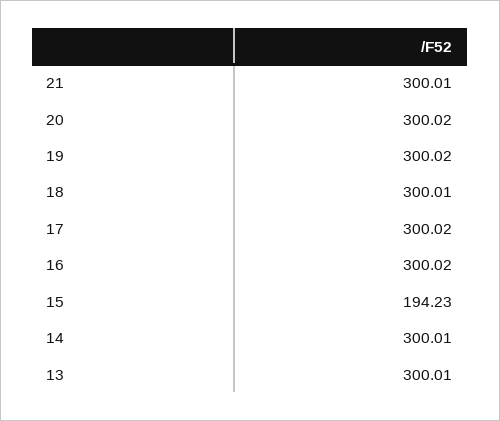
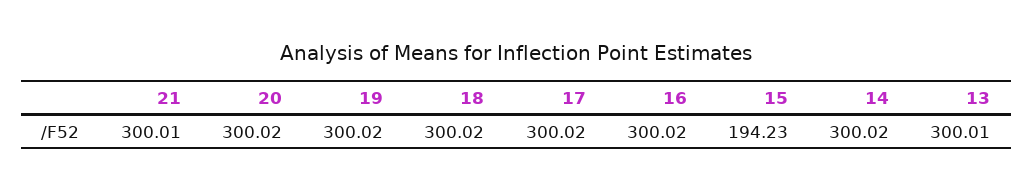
  {
    "21": 300.01,
    "20": 300.02,
    "19": 300.02,
-   "18": 300.01,
+   "18": 300.02,
    "17": 300.02,
    "16": 300.02,
    "15": 194.23,
-   "14": 300.01,
+   "14": 300.02,
    "13": 300.01
  }

